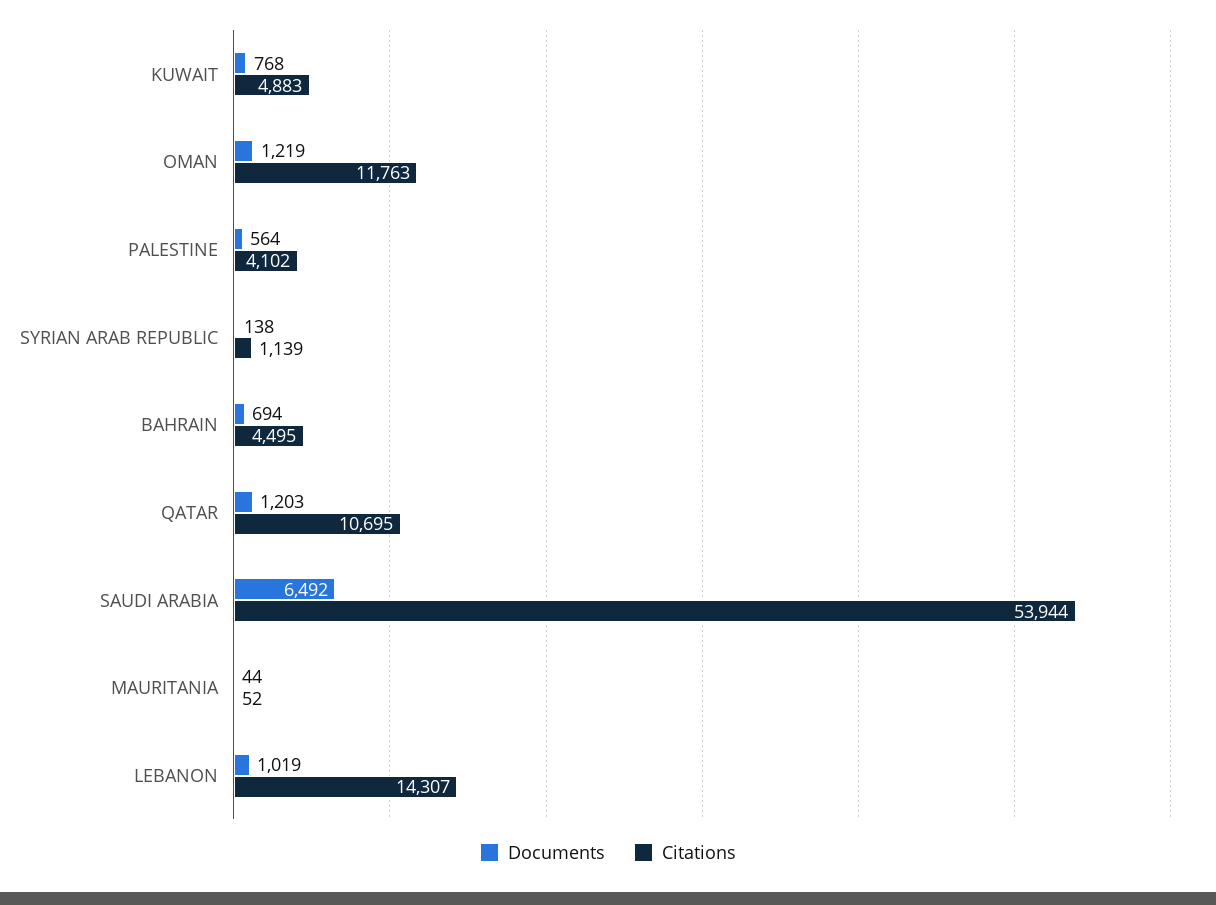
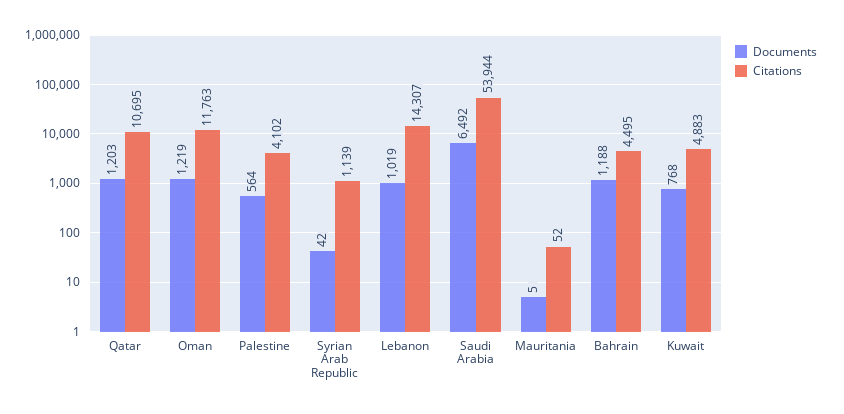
  {
    "Documents": {
      "KUWAIT": 768,
      "OMAN": 1219,
      "PALESTINE": 564,
-     "SYRIAN ARAB REPUBLIC": 138,
+     "SYRIAN ARAB REPUBLIC": 42,
-     "BAHRAIN": 694,
+     "BAHRAIN": 1188,
      "QATAR": 1203,
      "SAUDI ARABIA": 6492,
-     "MAURITANIA": 44,
+     "MAURITANIA": 5,
      "LEBANON": 1019
    },
    "Citations": {
      "KUWAIT": 4883,
      "OMAN": 11763,
      "PALESTINE": 4102,
      "SYRIAN ARAB REPUBLIC": 1139,
      "BAHRAIN": 4495,
      "QATAR": 10695,
      "SAUDI ARABIA": 53944,
      "MAURITANIA": 52,
      "LEBANON": 14307
    }
  }

